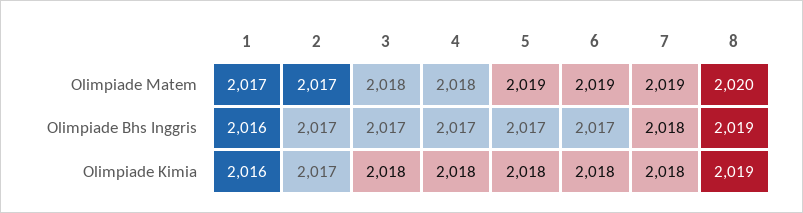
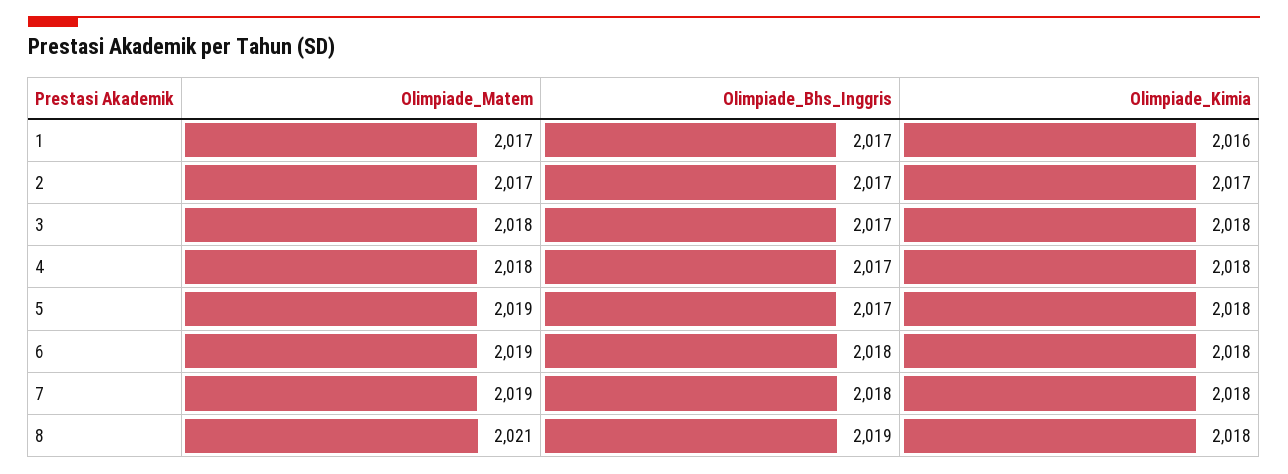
  {
    "1": {
      "Olimpiade Matem": 2017,
-     "Olimpiade Bhs Inggris": 2016,
+     "Olimpiade Bhs Inggris": 2017,
      "Olimpiade Kimia": 2016
    },
    "2": {
      "Olimpiade Matem": 2017,
      "Olimpiade Bhs Inggris": 2017,
      "Olimpiade Kimia": 2017
    },
    "3": {
      "Olimpiade Matem": 2018,
      "Olimpiade Bhs Inggris": 2017,
      "Olimpiade Kimia": 2018
    },
    "4": {
      "Olimpiade Matem": 2018,
      "Olimpiade Bhs Inggris": 2017,
      "Olimpiade Kimia": 2018
    },
    "5": {
      "Olimpiade Matem": 2019,
      "Olimpiade Bhs Inggris": 2017,
      "Olimpiade Kimia": 2018
    },
    "6": {
      "Olimpiade Matem": 2019,
-     "Olimpiade Bhs Inggris": 2017,
+     "Olimpiade Bhs Inggris": 2018,
      "Olimpiade Kimia": 2018
    },
    "7": {
      "Olimpiade Matem": 2019,
      "Olimpiade Bhs Inggris": 2018,
      "Olimpiade Kimia": 2018
    },
    "8": {
-     "Olimpiade Matem": 2020,
+     "Olimpiade Matem": 2021,
      "Olimpiade Bhs Inggris": 2019,
-     "Olimpiade Kimia": 2019
+     "Olimpiade Kimia": 2018
    }
  }

